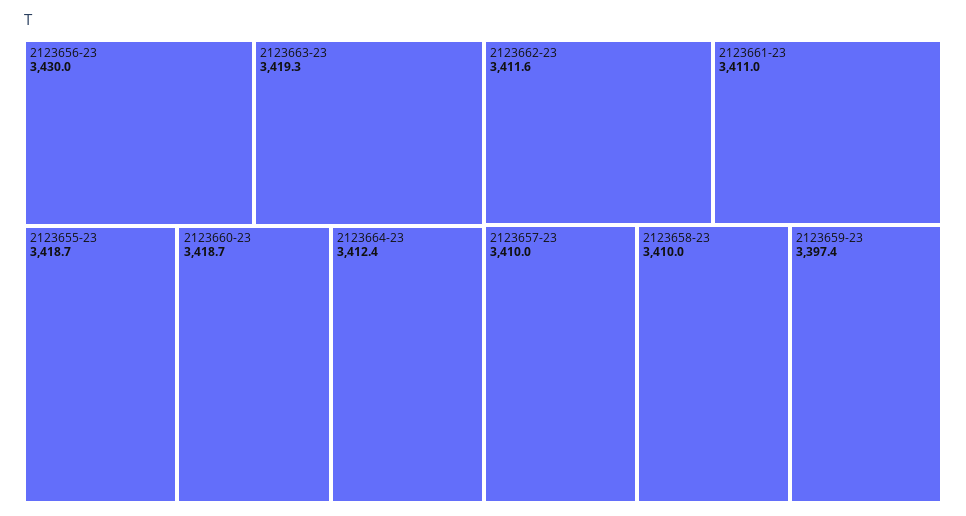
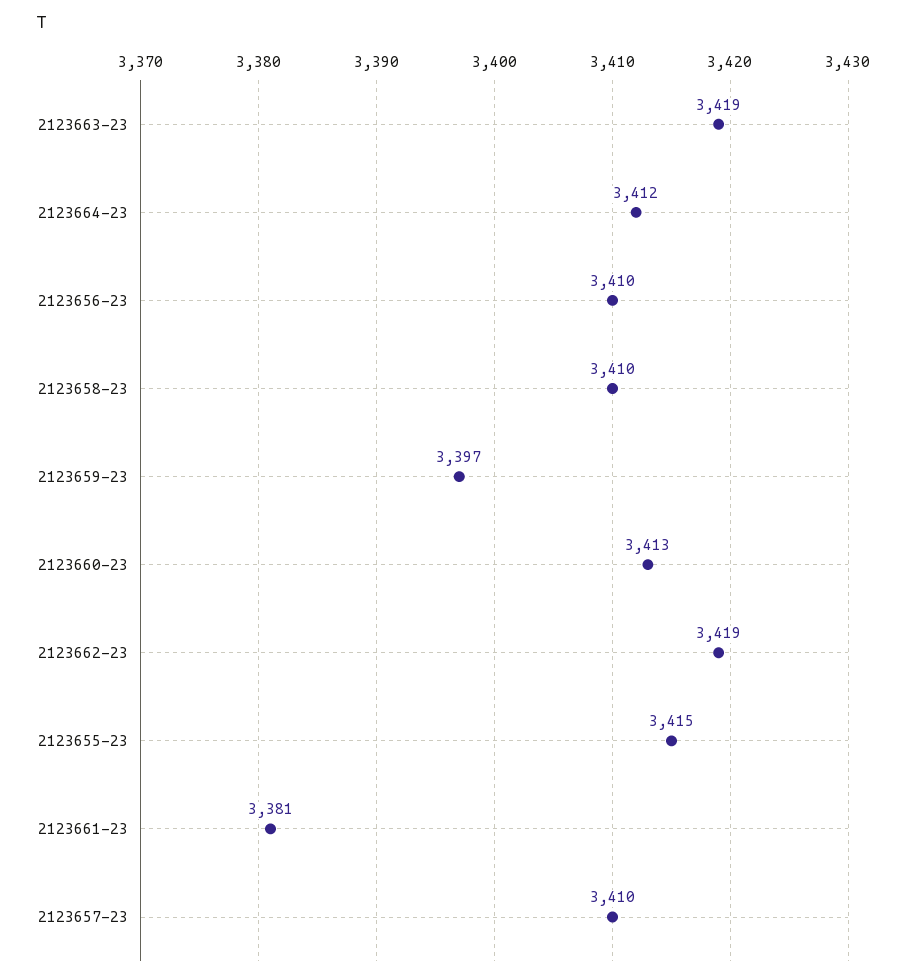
  {
-   "2123656-23": 3430,
+   "2123656-23": 3410,
    "2123663-23": 3419.3,
-   "2123655-23": 3418.7,
+   "2123655-23": 3415,
-   "2123660-23": 3418.7,
+   "2123660-23": 3413,
    "2123664-23": 3412.4,
-   "2123662-23": 3411.6,
+   "2123662-23": 3419,
-   "2123661-23": 3411,
+   "2123661-23": 3381,
    "2123657-23": 3410,
    "2123658-23": 3410,
    "2123659-23": 3397.4
  }

